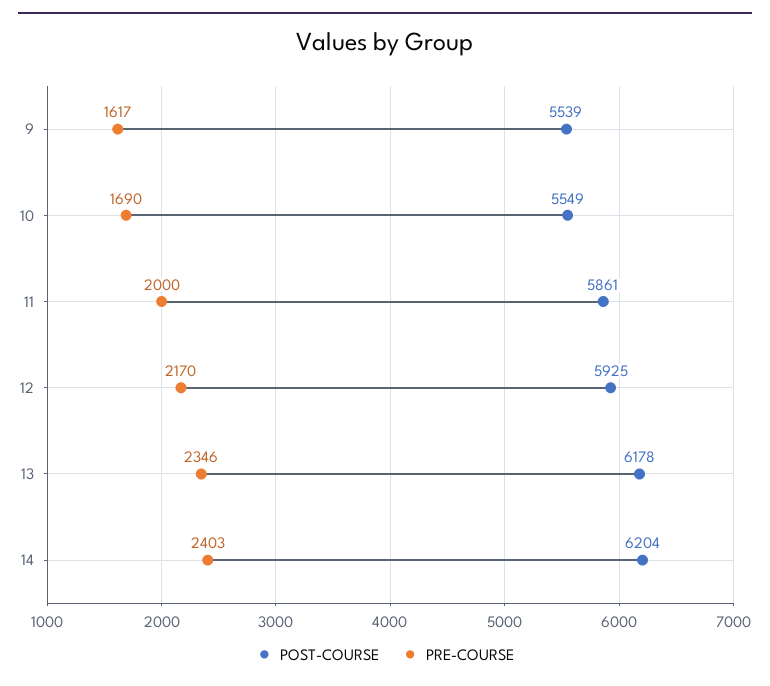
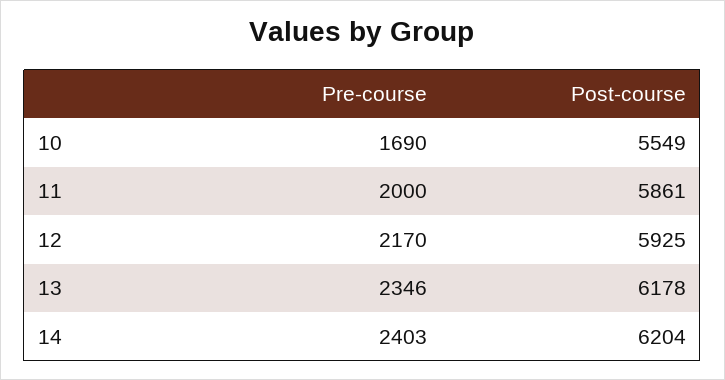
  {
    "POST-COURSE": {
-     "9": 5539,
      "10": 5549,
      "11": 5861,
      "12": 5925,
      "13": 6178,
      "14": 6204
    },
    "PRE-COURSE": {
-     "9": 1617,
      "10": 1690,
      "11": 2000,
      "12": 2170,
      "13": 2346,
      "14": 2403
    }
  }

